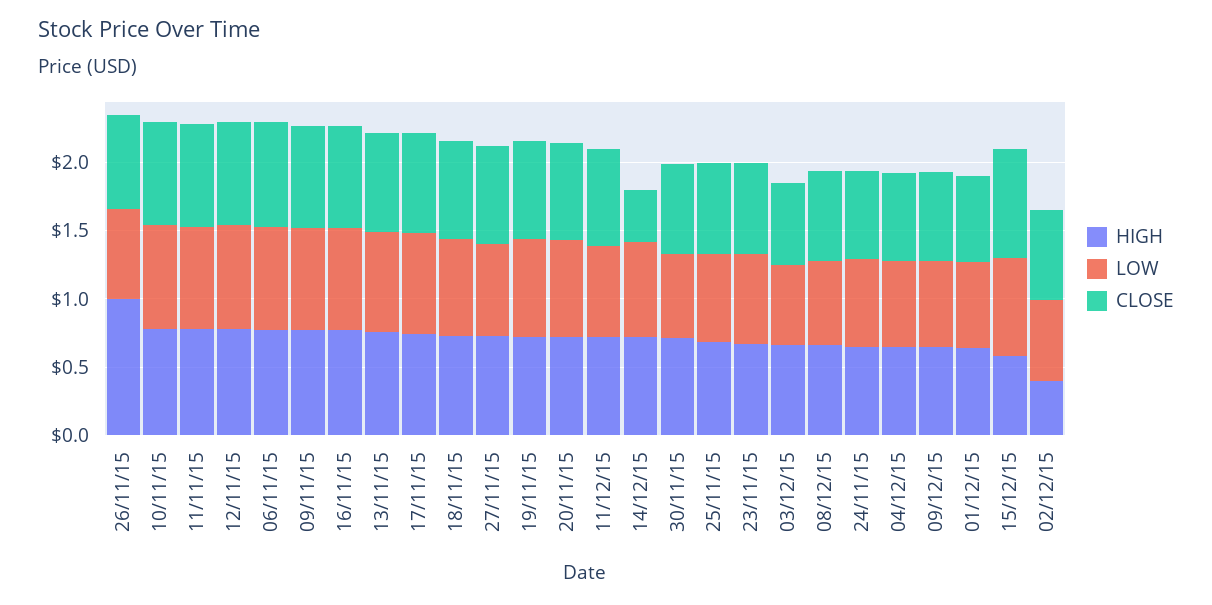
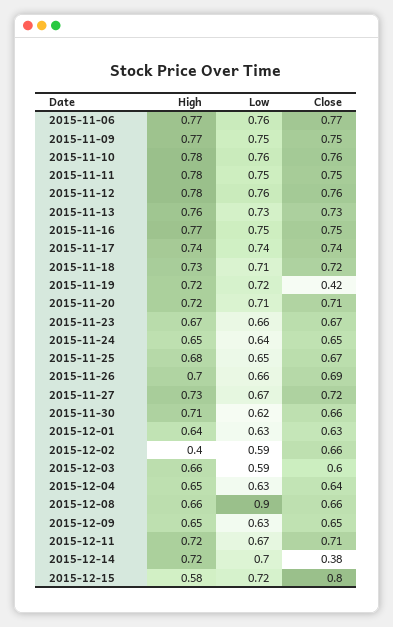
  {
    "HIGH": {
-     "26/11/15": 1,
+     "26/11/15": 0.7,
      "10/11/15": 0.78,
      "11/11/15": 0.78,
      "12/11/15": 0.78,
      "06/11/15": 0.77,
      "09/11/15": 0.77,
      "16/11/15": 0.77,
      "13/11/15": 0.76,
      "17/11/15": 0.74,
      "18/11/15": 0.73,
      "27/11/15": 0.73,
      "19/11/15": 0.72,
      "20/11/15": 0.72,
      "11/12/15": 0.72,
      "14/12/15": 0.72,
      "30/11/15": 0.71,
      "25/11/15": 0.68,
      "23/11/15": 0.67,
      "03/12/15": 0.66,
      "08/12/15": 0.66,
      "24/11/15": 0.65,
      "04/12/15": 0.65,
      "09/12/15": 0.65,
      "01/12/15": 0.64,
      "15/12/15": 0.58,
      "02/12/15": 0.4
    },
    "LOW": {
      "26/11/15": 0.66,
      "10/11/15": 0.76,
      "11/11/15": 0.75,
      "12/11/15": 0.76,
      "06/11/15": 0.76,
      "09/11/15": 0.75,
      "16/11/15": 0.75,
      "13/11/15": 0.73,
      "17/11/15": 0.74,
      "18/11/15": 0.71,
      "27/11/15": 0.67,
      "19/11/15": 0.72,
      "20/11/15": 0.71,
      "11/12/15": 0.67,
      "14/12/15": 0.7,
      "30/11/15": 0.62,
      "25/11/15": 0.65,
      "23/11/15": 0.66,
      "03/12/15": 0.59,
-     "08/12/15": 0.6,
+     "08/12/15": 0.9,
      "24/11/15": 0.64,
      "04/12/15": 0.63,
      "09/12/15": 0.63,
      "01/12/15": 0.63,
      "15/12/15": 0.72,
      "02/12/15": 0.59
    },
    "CLOSE": {
      "26/11/15": 0.69,
      "10/11/15": 0.76,
      "11/11/15": 0.75,
      "12/11/15": 0.76,
      "06/11/15": 0.77,
      "09/11/15": 0.75,
      "16/11/15": 0.75,
      "13/11/15": 0.73,
      "17/11/15": 0.74,
      "18/11/15": 0.72,
      "27/11/15": 0.72,
-     "19/11/15": 0.7,
+     "19/11/15": 0.42,
      "20/11/15": 0.71,
      "11/12/15": 0.71,
      "14/12/15": 0.38,
      "30/11/15": 0.66,
      "25/11/15": 0.67,
      "23/11/15": 0.67,
      "03/12/15": 0.6,
      "08/12/15": 0.66,
      "24/11/15": 0.65,
      "04/12/15": 0.64,
      "09/12/15": 0.65,
      "01/12/15": 0.63,
      "15/12/15": 0.8,
      "02/12/15": 0.66
    }
  }

